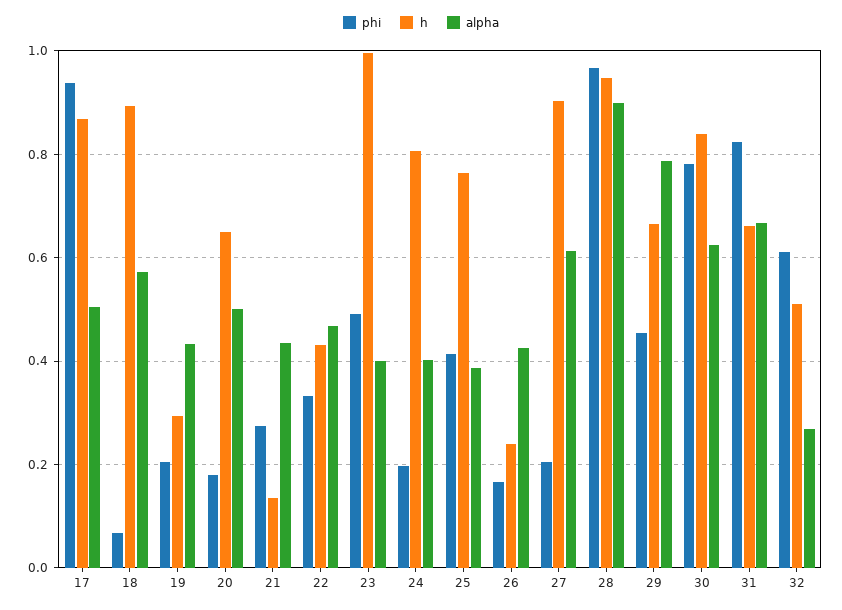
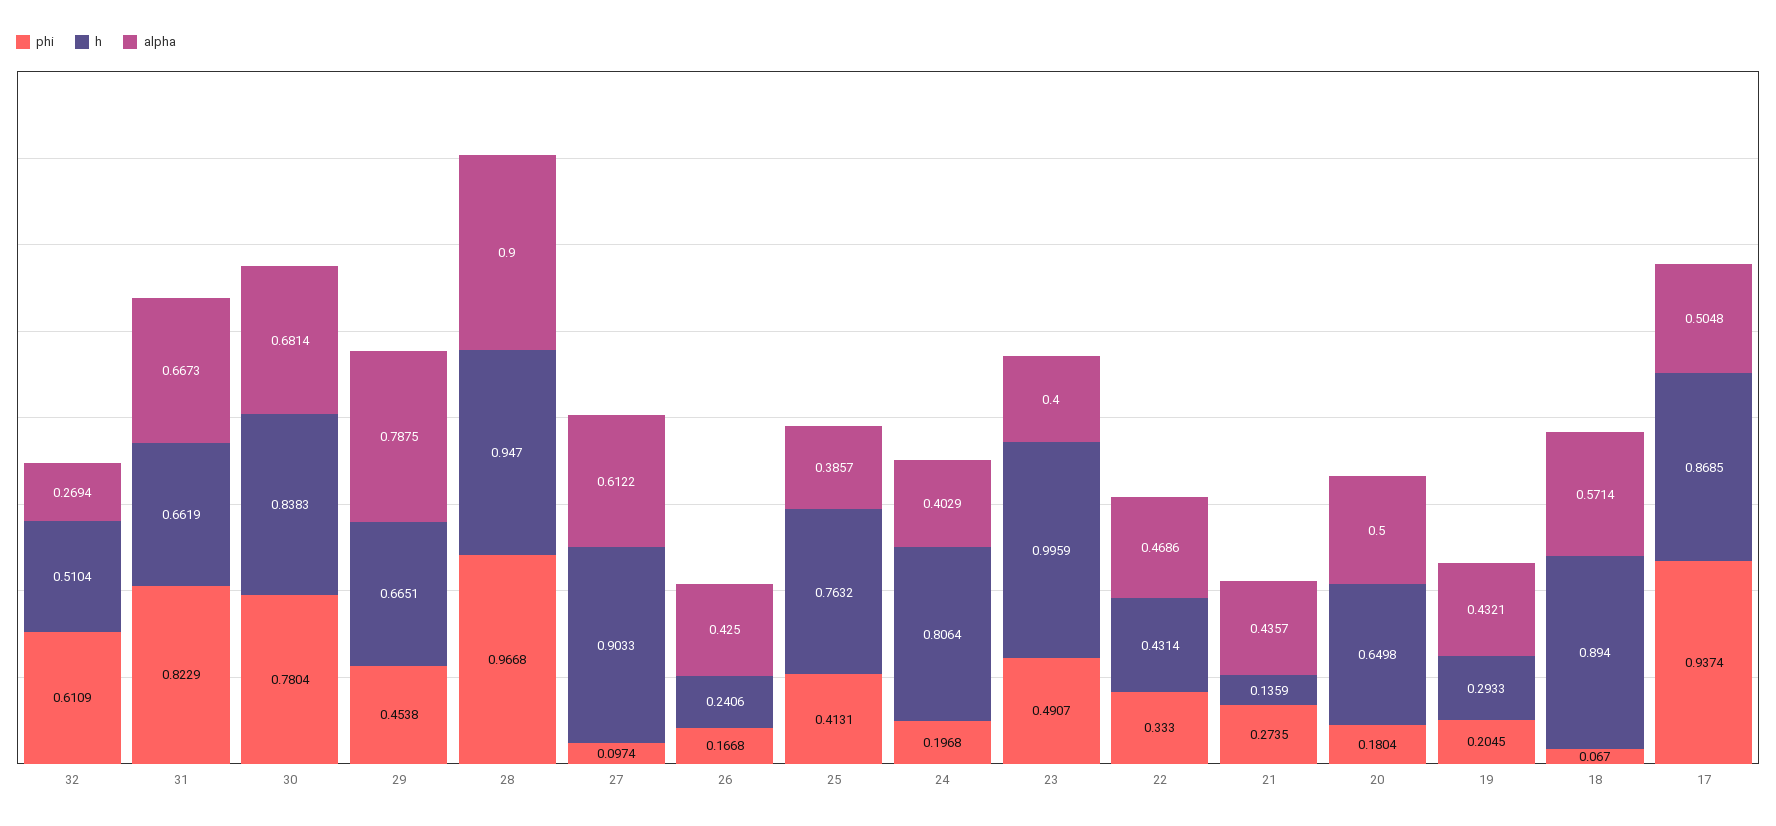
  {
    "phi": {
      "17": 0.9374,
      "18": 0.067,
      "19": 0.2045,
      "20": 0.1804,
      "21": 0.2735,
      "22": 0.333,
      "23": 0.4907,
      "24": 0.1968,
      "25": 0.4131,
      "26": 0.1668,
-     "27": 0.2,
+     "27": 0.0974,
      "28": 0.9668,
      "29": 0.4538,
      "30": 0.7804,
      "31": 0.8229,
      "32": 0.6109
    },
    "h": {
      "17": 0.8685,
      "18": 0.894,
      "19": 0.2933,
      "20": 0.6498,
      "21": 0.1359,
      "22": 0.4314,
      "23": 0.9959,
      "24": 0.8064,
      "25": 0.7632,
      "26": 0.2406,
      "27": 0.9033,
      "28": 0.947,
      "29": 0.6651,
      "30": 0.8383,
      "31": 0.6619,
      "32": 0.5104
    },
    "alpha": {
      "17": 0.5048,
      "18": 0.5714,
      "19": 0.4321,
      "20": 0.5,
      "21": 0.4357,
      "22": 0.4686,
      "23": 0.4,
      "24": 0.4029,
      "25": 0.3857,
      "26": 0.425,
      "27": 0.6122,
      "28": 0.9,
      "29": 0.7875,
-     "30": 0.62,
+     "30": 0.6814,
      "31": 0.6673,
      "32": 0.2694
    }
  }

